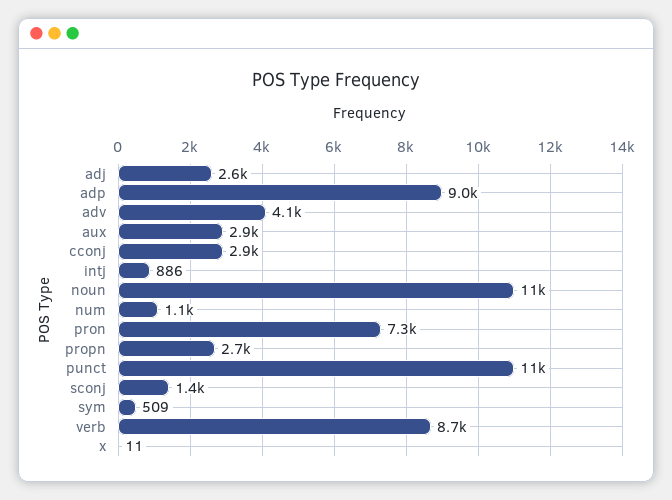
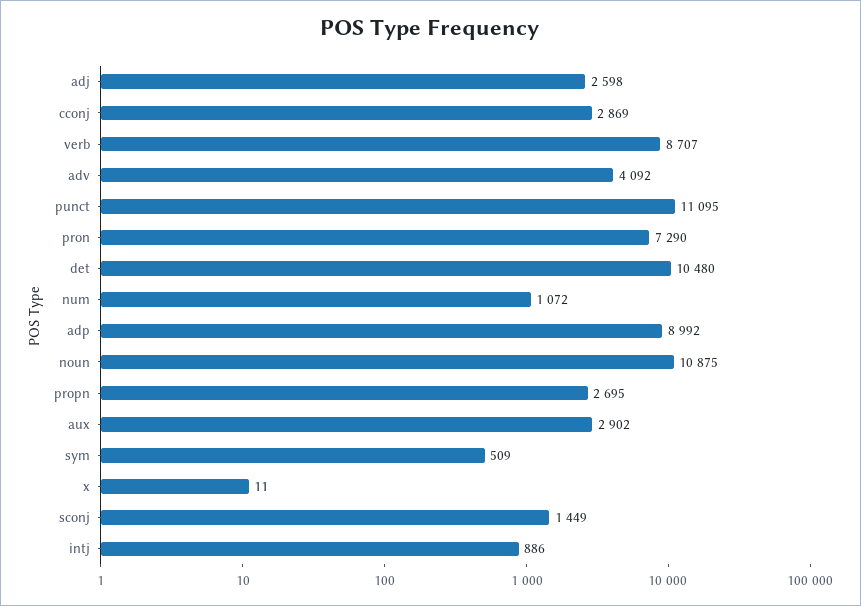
  {
    "adj": 2598,
    "adp": 8992,
    "adv": 4092,
    "aux": 2902,
    "cconj": 2869,
    "intj": 886,
    "noun": 10875,
    "num": 1072,
    "pron": 7290,
    "propn": 2695,
    "punct": 11095,
    "sconj": 1449,
    "sym": 509,
    "verb": 8707,
-   "x": 11
+   "x": 11,
+   "det": 10480
  }

